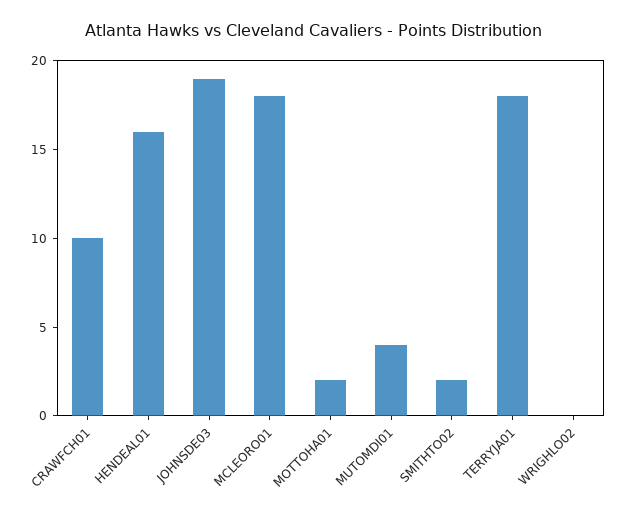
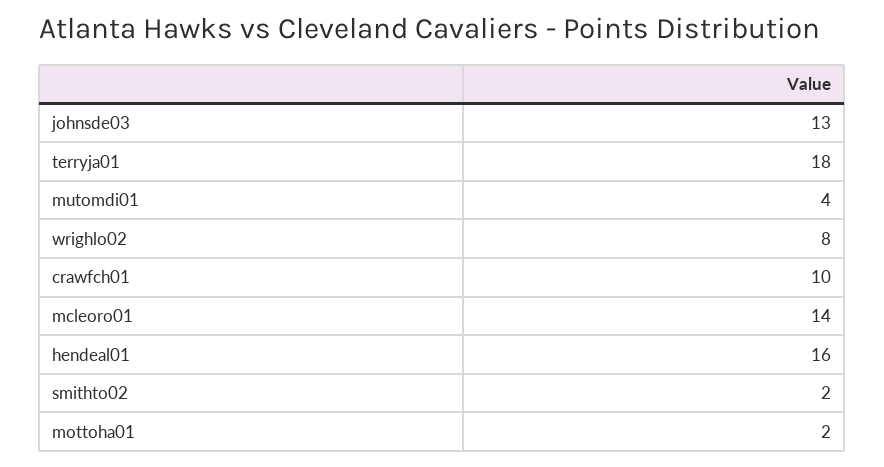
  {
    "CRAWFCH01": 10,
    "HENDEAL01": 16,
-   "JOHNSDE03": 19,
+   "JOHNSDE03": 13,
-   "MCLEORO01": 18,
+   "MCLEORO01": 14,
    "MOTTOHA01": 2,
    "MUTOMDI01": 4,
    "SMITHTO02": 2,
    "TERRYJA01": 18,
-   "WRIGHLO02": 0
+   "WRIGHLO02": 8
  }

